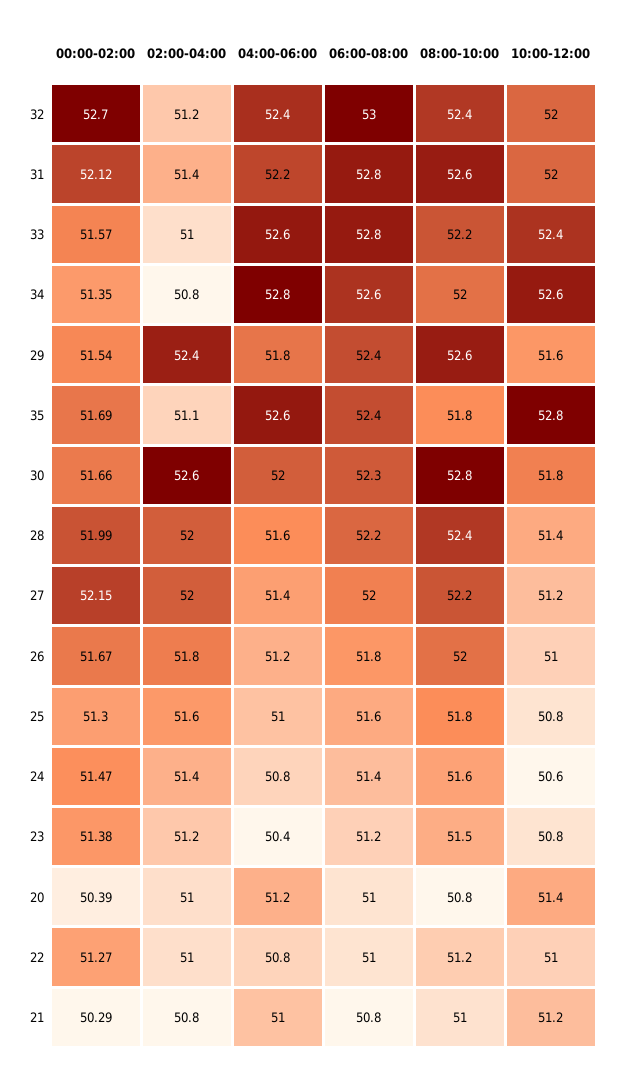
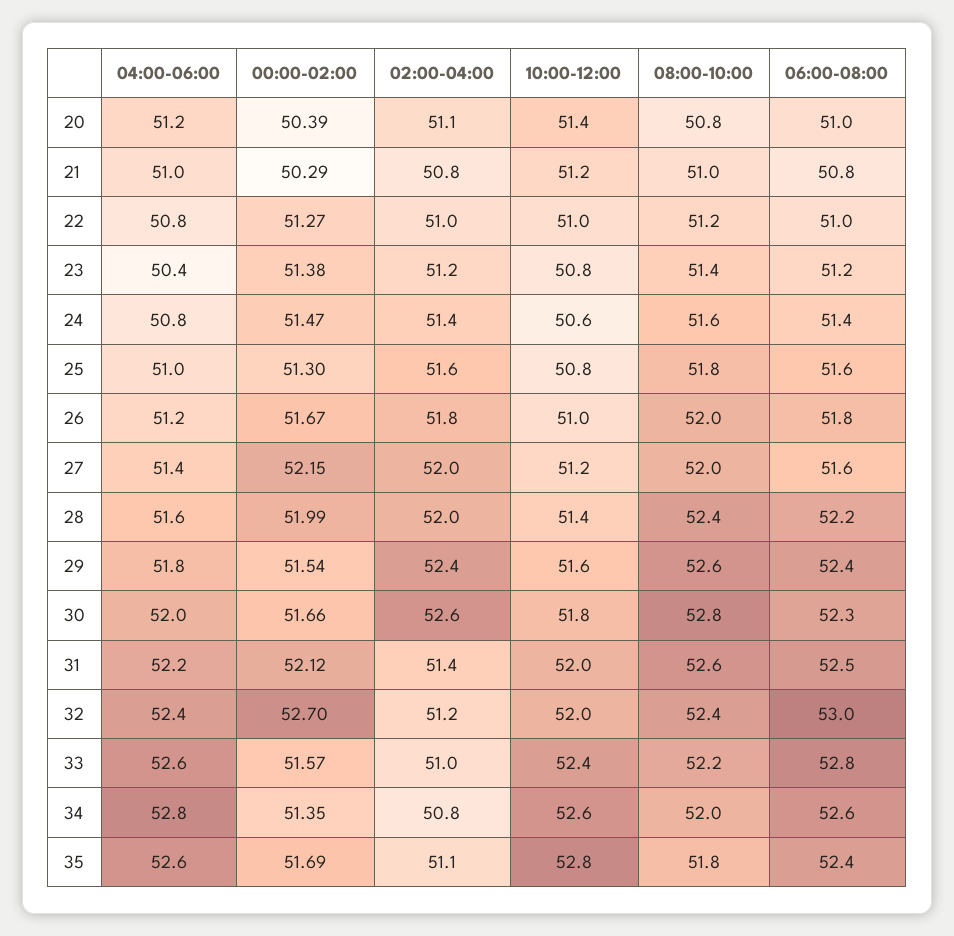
  {
    "00:00-02:00": {
      "32": 52.7,
      "31": 52.12,
      "33": 51.57,
      "34": 51.35,
      "29": 51.54,
      "35": 51.69,
      "30": 51.66,
      "28": 51.99,
      "27": 52.15,
      "26": 51.67,
      "25": 51.3,
      "24": 51.47,
      "23": 51.38,
      "20": 50.39,
      "22": 51.27,
      "21": 50.29
    },
    "02:00-04:00": {
      "32": 51.2,
      "31": 51.4,
      "33": 51,
      "34": 50.8,
      "29": 52.4,
      "35": 51.1,
      "30": 52.6,
      "28": 52,
      "27": 52,
      "26": 51.8,
      "25": 51.6,
      "24": 51.4,
      "23": 51.2,
-     "20": 51,
+     "20": 51.1,
      "22": 51,
      "21": 50.8
    },
    "04:00-06:00": {
      "32": 52.4,
      "31": 52.2,
      "33": 52.6,
      "34": 52.8,
      "29": 51.8,
      "35": 52.6,
      "30": 52,
      "28": 51.6,
      "27": 51.4,
      "26": 51.2,
      "25": 51,
      "24": 50.8,
      "23": 50.4,
      "20": 51.2,
      "22": 50.8,
      "21": 51
    },
    "06:00-08:00": {
      "32": 53,
-     "31": 52.8,
+     "31": 52.5,
      "33": 52.8,
      "34": 52.6,
      "29": 52.4,
      "35": 52.4,
      "30": 52.3,
      "28": 52.2,
-     "27": 52,
+     "27": 51.6,
      "26": 51.8,
      "25": 51.6,
      "24": 51.4,
      "23": 51.2,
      "20": 51,
      "22": 51,
      "21": 50.8
    },
    "08:00-10:00": {
      "32": 52.4,
      "31": 52.6,
      "33": 52.2,
      "34": 52,
      "29": 52.6,
      "35": 51.8,
      "30": 52.8,
      "28": 52.4,
-     "27": 52.2,
+     "27": 52,
      "26": 52,
      "25": 51.8,
      "24": 51.6,
-     "23": 51.5,
+     "23": 51.4,
      "20": 50.8,
      "22": 51.2,
      "21": 51
    },
    "10:00-12:00": {
      "32": 52,
      "31": 52,
      "33": 52.4,
      "34": 52.6,
      "29": 51.6,
      "35": 52.8,
      "30": 51.8,
      "28": 51.4,
      "27": 51.2,
      "26": 51,
      "25": 50.8,
      "24": 50.6,
      "23": 50.8,
      "20": 51.4,
      "22": 51,
      "21": 51.2
    }
  }

